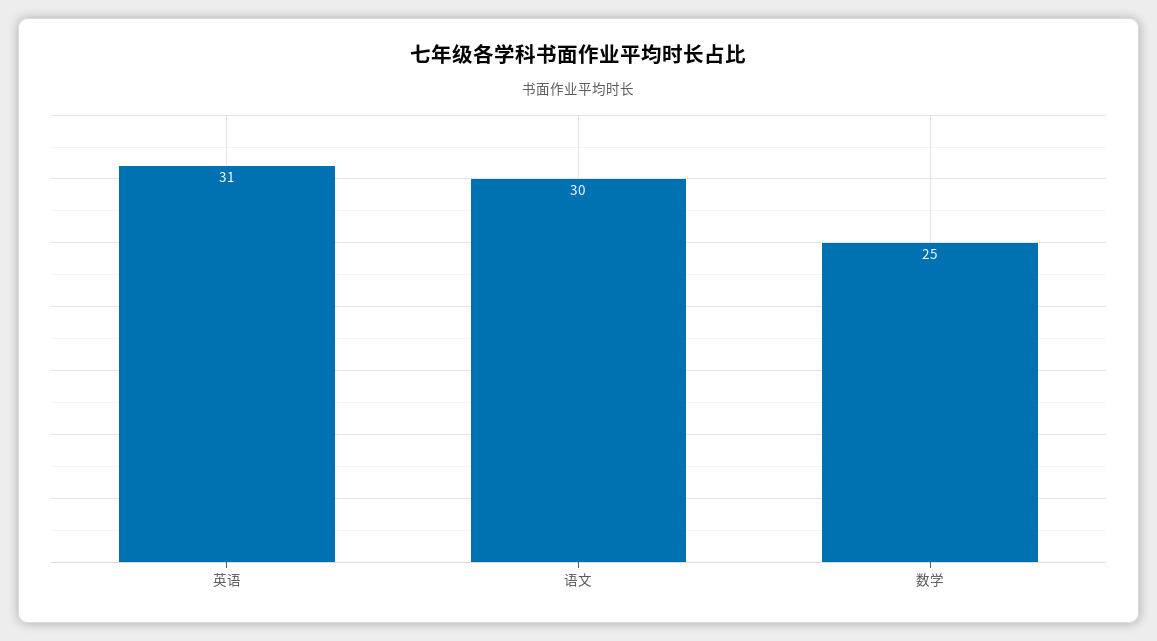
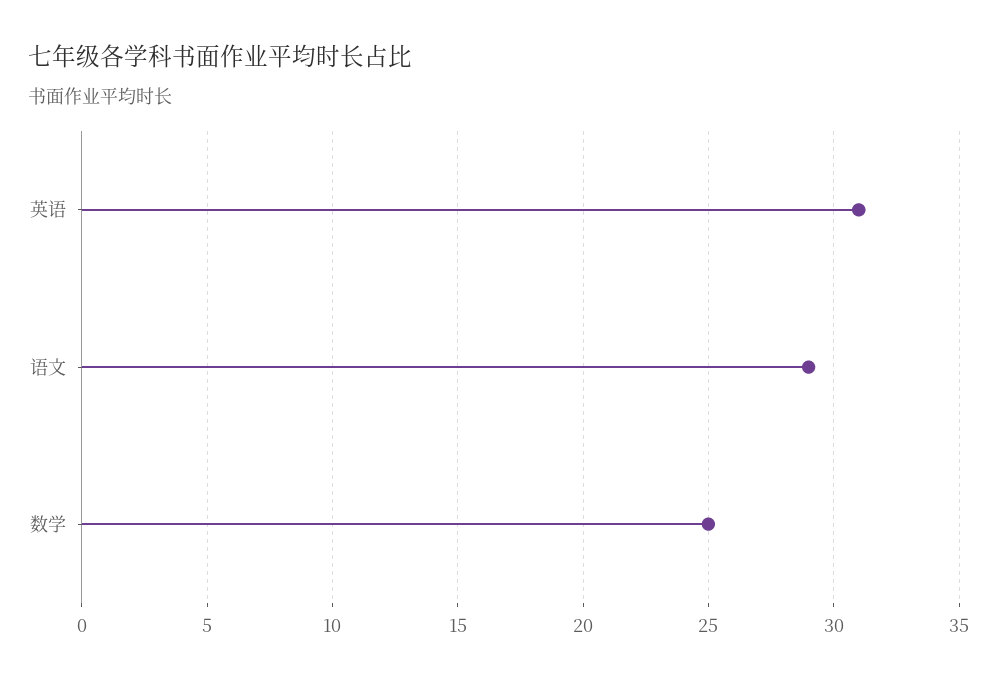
  {
    "英语": 31,
-   "语文": 30,
+   "语文": 29,
    "数学": 25
  }

